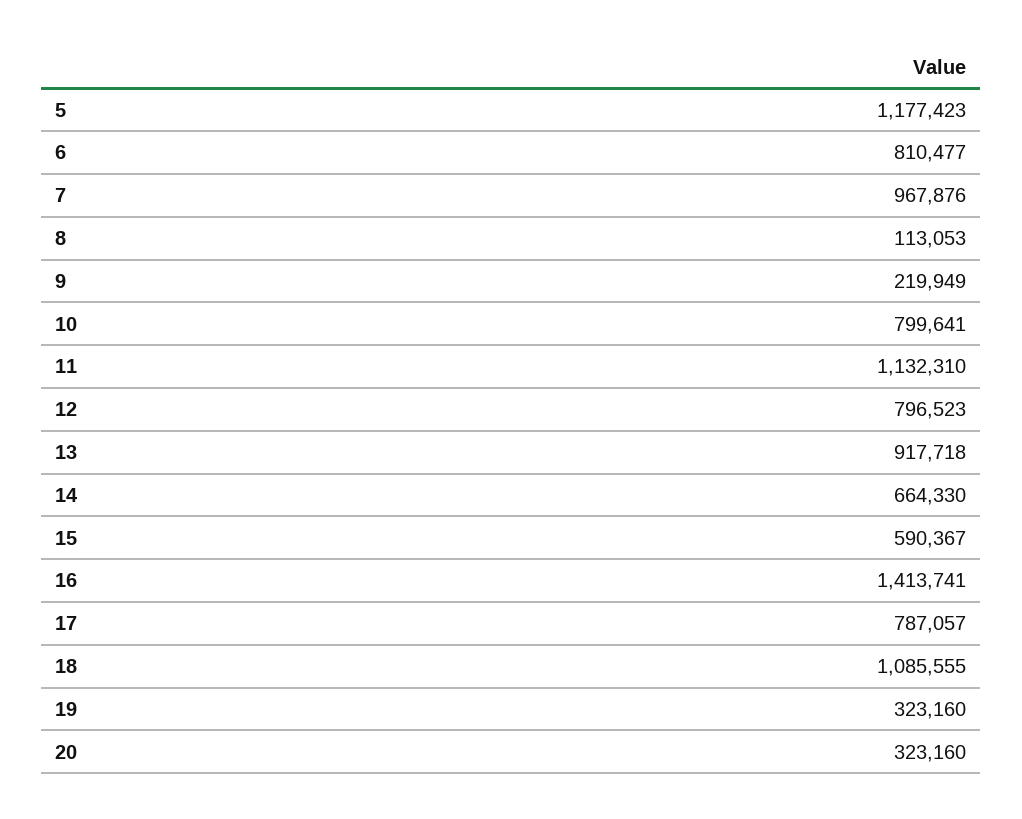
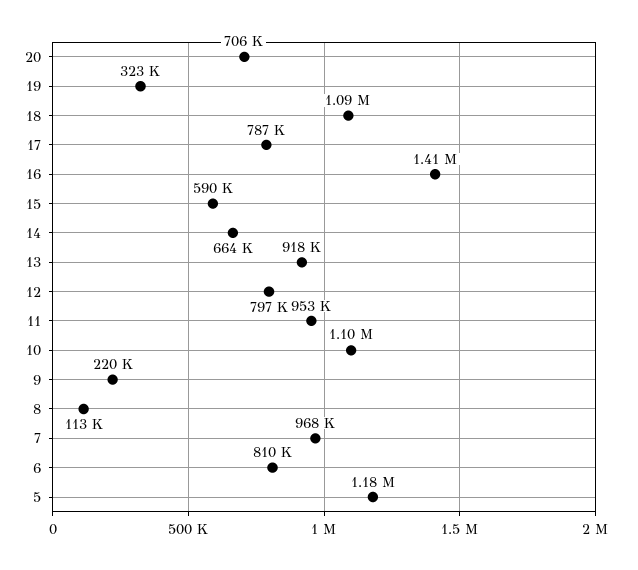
  {
    "5": 1177423,
    "6": 810477,
    "7": 967876,
    "8": 113053,
    "9": 219949,
-   "10": 799641,
+   "10": 1100000,
-   "11": 1132310,
+   "11": 953000,
    "12": 796523,
    "13": 917718,
    "14": 664330,
    "15": 590367,
    "16": 1413741,
    "17": 787057,
    "18": 1085555,
    "19": 323160,
-   "20": 323160
+   "20": 706000
  }

